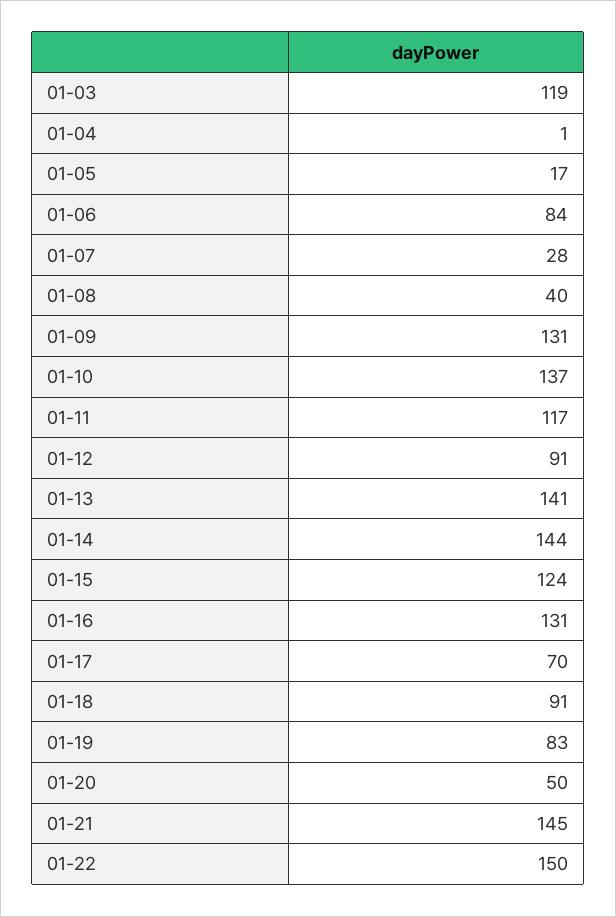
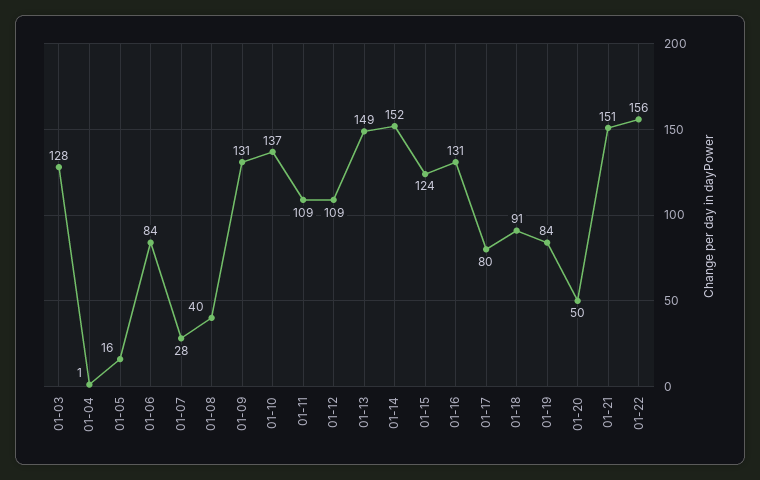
  {
-   "01-03": 119,
+   "01-03": 128,
    "01-04": 1,
-   "01-05": 17,
+   "01-05": 16,
    "01-06": 84,
    "01-07": 28,
    "01-08": 40,
    "01-09": 131,
    "01-10": 137,
-   "01-11": 117,
+   "01-11": 109,
-   "01-12": 91,
+   "01-12": 109,
-   "01-13": 141,
+   "01-13": 149,
-   "01-14": 144,
+   "01-14": 152,
    "01-15": 124,
    "01-16": 131,
-   "01-17": 70,
+   "01-17": 80,
    "01-18": 91,
-   "01-19": 83,
+   "01-19": 84,
    "01-20": 50,
-   "01-21": 145,
+   "01-21": 151,
-   "01-22": 150
+   "01-22": 156
  }

